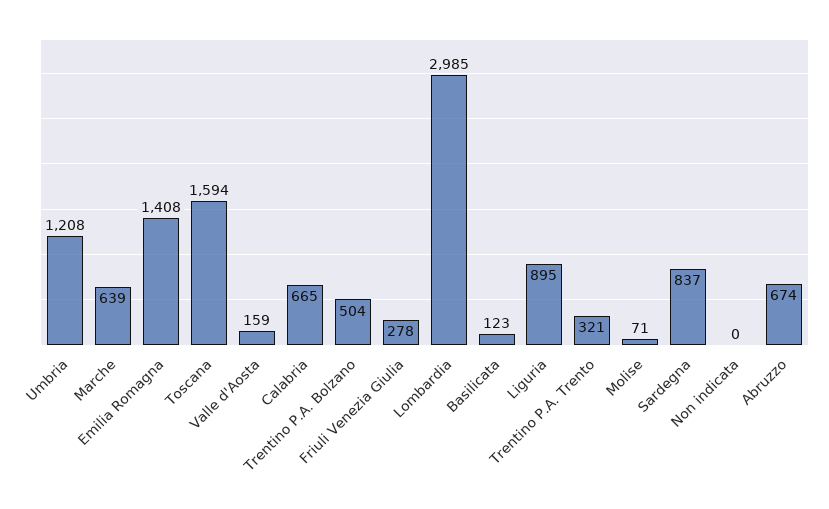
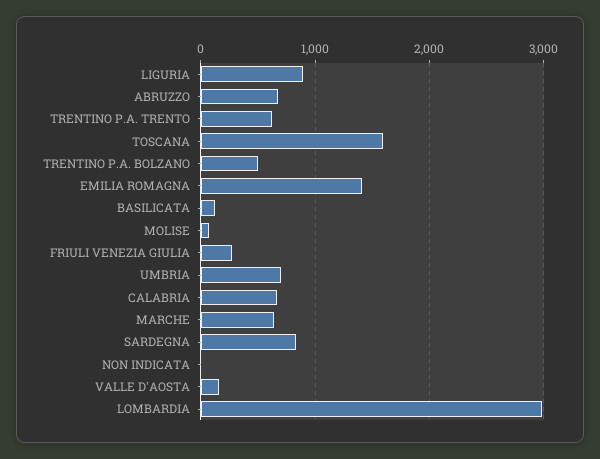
  {
-   "Umbria": 1208,
+   "Umbria": 700,
    "Marche": 639,
    "Emilia Romagna": 1408,
    "Toscana": 1594,
    "Valle d'Aosta": 159,
    "Calabria": 665,
    "Trentino P.A. Bolzano": 504,
    "Friuli Venezia Giulia": 278,
    "Lombardia": 2985,
    "Basilicata": 123,
    "Liguria": 895,
-   "Trentino P.A. Trento": 321,
+   "Trentino P.A. Trento": 600,
    "Molise": 71,
    "Sardegna": 837,
    "Non indicata": 0,
    "Abruzzo": 674
  }

